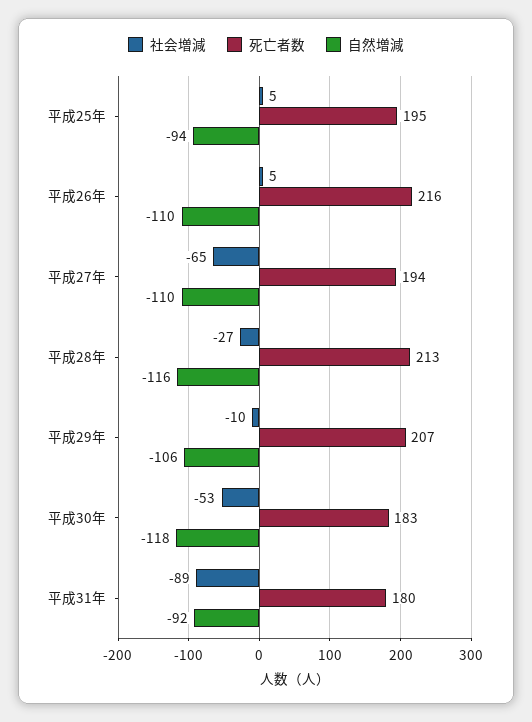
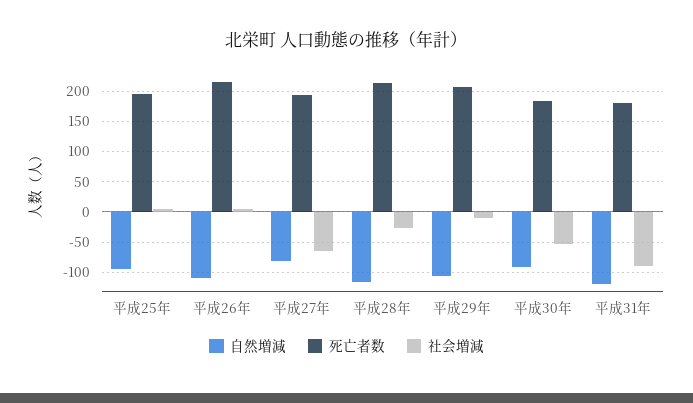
  {
    "社会増減": {
      "平成25年": 5,
      "平成26年": 5,
      "平成27年": -65,
      "平成28年": -27,
      "平成29年": -10,
      "平成30年": -53,
      "平成31年": -89
    },
    "死亡者数": {
      "平成25年": 195,
      "平成26年": 216,
      "平成27年": 194,
      "平成28年": 213,
      "平成29年": 207,
      "平成30年": 183,
      "平成31年": 180
    },
    "自然増減": {
      "平成25年": -94,
      "平成26年": -110,
-     "平成27年": -110,
+     "平成27年": -80,
      "平成28年": -116,
      "平成29年": -106,
-     "平成30年": -118,
+     "平成30年": -90,
-     "平成31年": -92
+     "平成31年": -120
    }
  }

